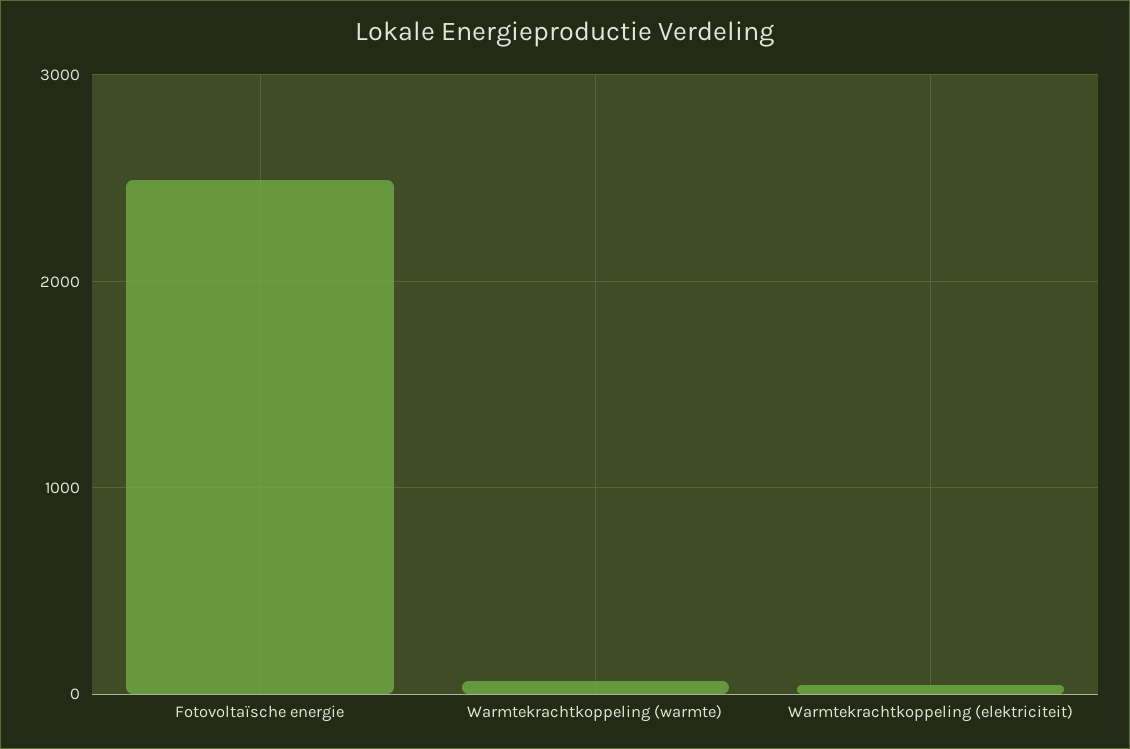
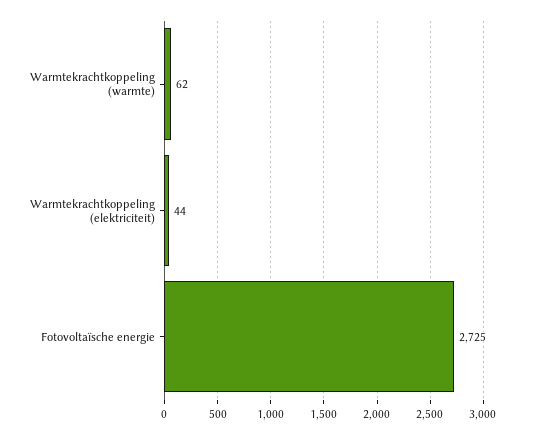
  {
-   "Fotovoltaïsche energie": 2500,
+   "Fotovoltaïsche energie": 2725,
    "Warmtekrachtkoppeling (warmte)": 62,
    "Warmtekrachtkoppeling (elektriciteit)": 44
  }

